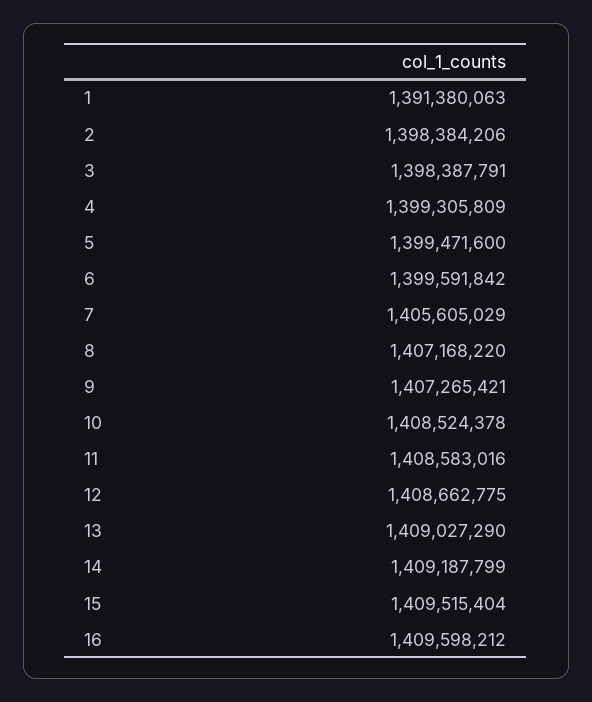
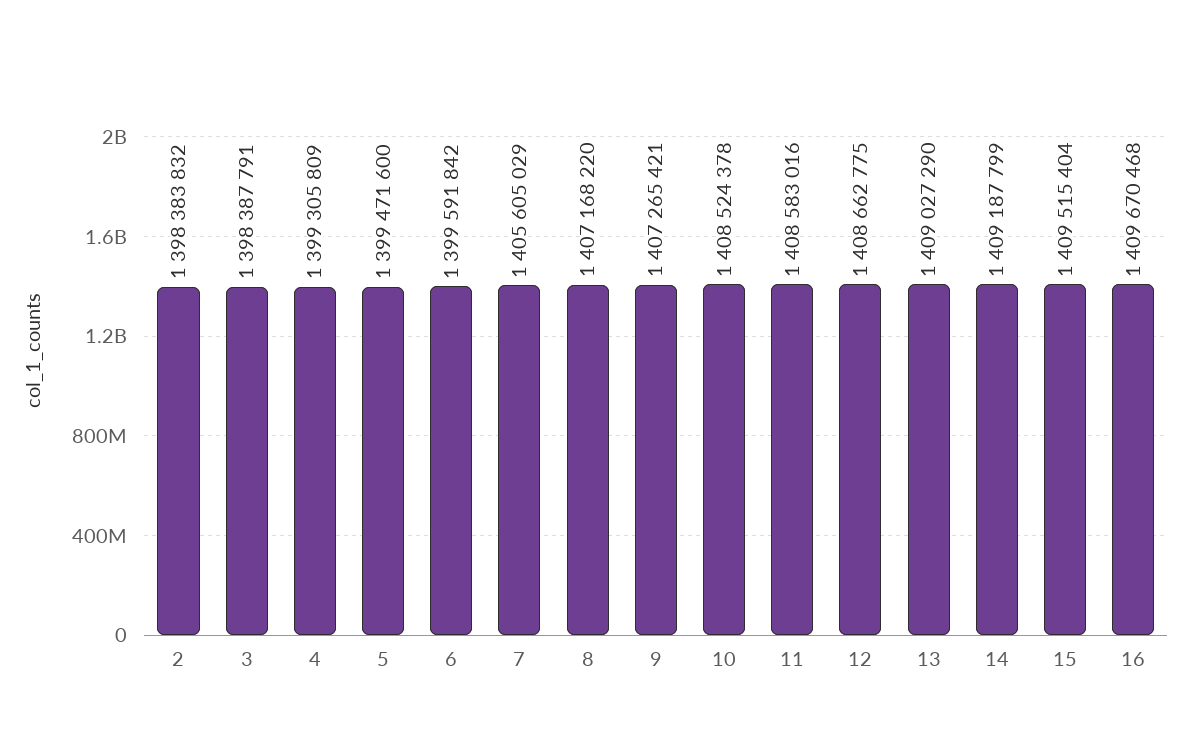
  {
-   "1": 1391380063,
-   "2": 1398384206,
+   "2": 1398383832,
    "3": 1398387791,
    "4": 1399305809,
    "5": 1399471600,
    "6": 1399591842,
    "7": 1405605029,
    "8": 1407168220,
    "9": 1407265421,
    "10": 1408524378,
    "11": 1408583016,
    "12": 1408662775,
    "13": 1409027290,
    "14": 1409187799,
    "15": 1409515404,
-   "16": 1409598212
+   "16": 1409670468
  }

